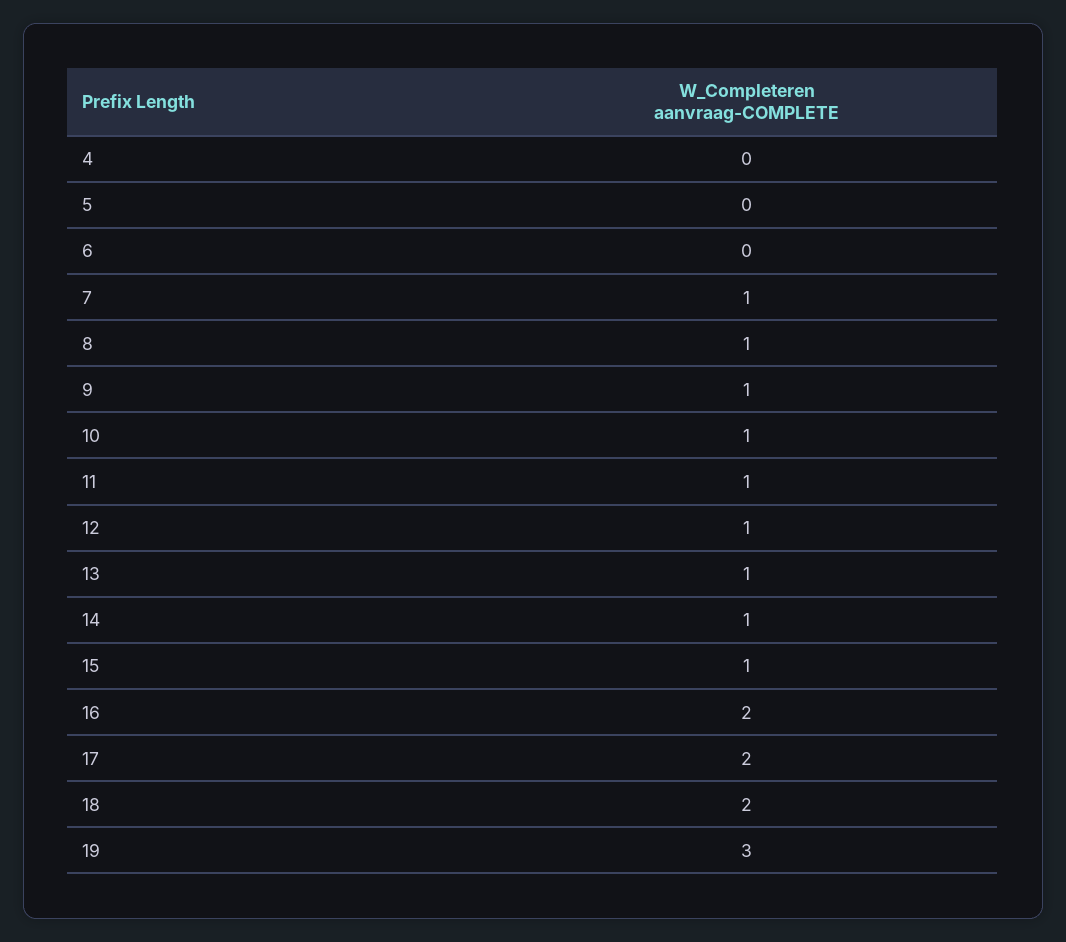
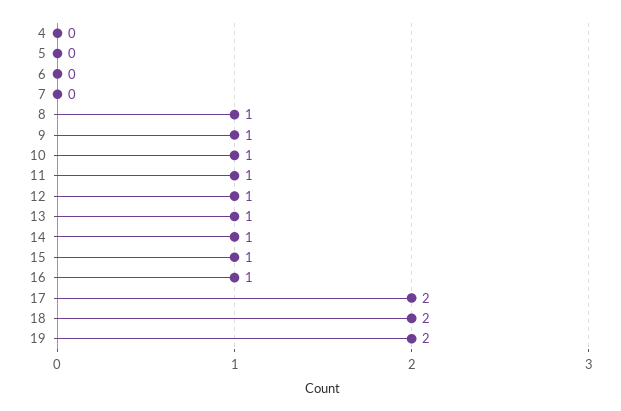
  {
    "4": 0,
    "5": 0,
    "6": 0,
-   "7": 1,
+   "7": 0,
    "8": 1,
    "9": 1,
    "10": 1,
    "11": 1,
    "12": 1,
    "13": 1,
    "14": 1,
    "15": 1,
-   "16": 2,
+   "16": 1,
    "17": 2,
    "18": 2,
-   "19": 3
+   "19": 2
  }

